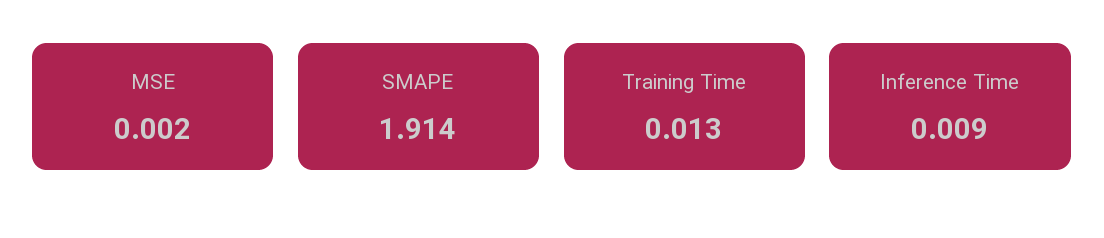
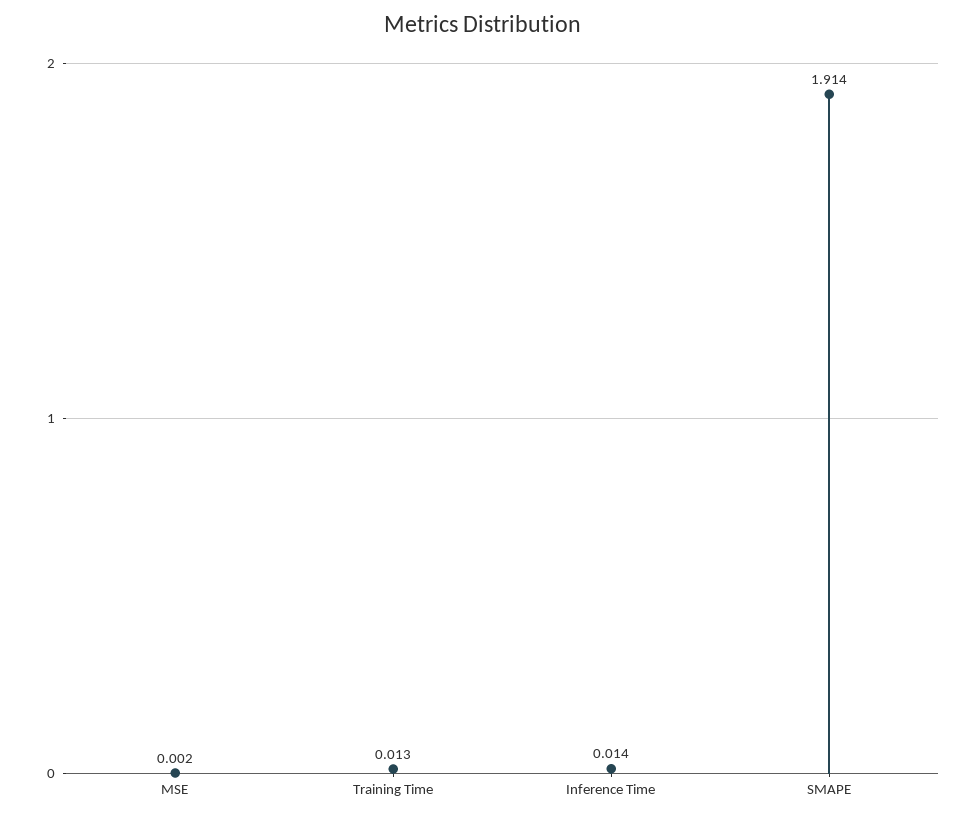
  {
    "MSE": 0.002,
    "SMAPE": 1.914,
    "Training Time": 0.013,
-   "Inference Time": 0.009
+   "Inference Time": 0.014
  }

